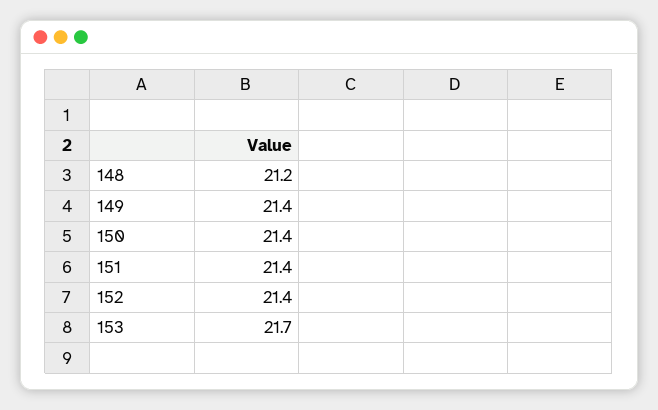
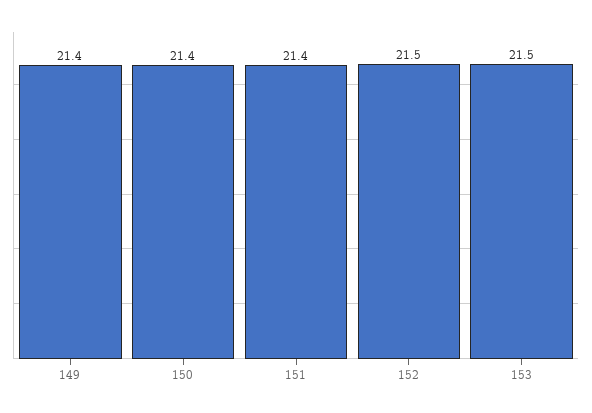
  {
-   "148": 21.2,
    "149": 21.4,
    "150": 21.4,
    "151": 21.4,
-   "152": 21.4,
+   "152": 21.5,
-   "153": 21.7
+   "153": 21.5
  }

